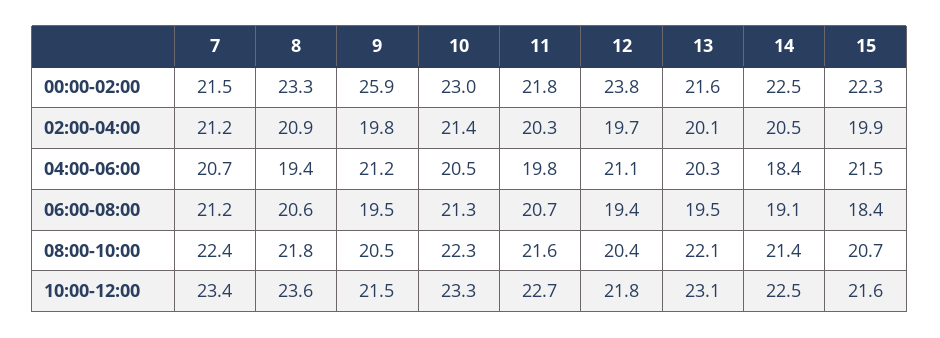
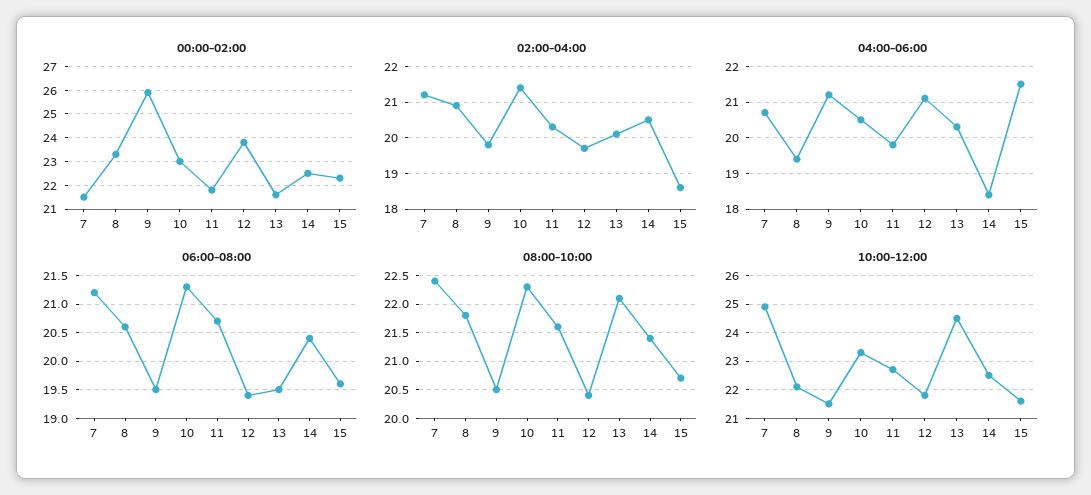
  {
    "00:00-02:00": {
      "7": 21.5,
      "8": 23.3,
      "9": 25.9,
      "10": 23,
      "11": 21.8,
      "12": 23.8,
      "13": 21.6,
      "14": 22.5,
      "15": 22.3
    },
    "02:00-04:00": {
      "7": 21.2,
      "8": 20.9,
      "9": 19.8,
      "10": 21.4,
      "11": 20.3,
      "12": 19.7,
      "13": 20.1,
      "14": 20.5,
-     "15": 19.9
+     "15": 18.5
    },
    "04:00-06:00": {
      "7": 20.7,
      "8": 19.4,
      "9": 21.2,
      "10": 20.5,
      "11": 19.8,
      "12": 21.1,
      "13": 20.3,
      "14": 18.4,
      "15": 21.5
    },
    "06:00-08:00": {
      "7": 21.2,
      "8": 20.6,
      "9": 19.5,
      "10": 21.3,
      "11": 20.7,
      "12": 19.4,
      "13": 19.5,
-     "14": 19.1,
+     "14": 20.5,
-     "15": 18.4
+     "15": 19.5
    },
    "08:00-10:00": {
      "7": 22.4,
      "8": 21.8,
      "9": 20.5,
      "10": 22.3,
      "11": 21.6,
      "12": 20.4,
      "13": 22.1,
      "14": 21.4,
      "15": 20.7
    },
    "10:00-12:00": {
-     "7": 23.4,
+     "7": 25,
-     "8": 23.6,
+     "8": 22,
      "9": 21.5,
      "10": 23.3,
      "11": 22.7,
      "12": 21.8,
-     "13": 23.1,
+     "13": 24.5,
      "14": 22.5,
      "15": 21.6
    }
  }

